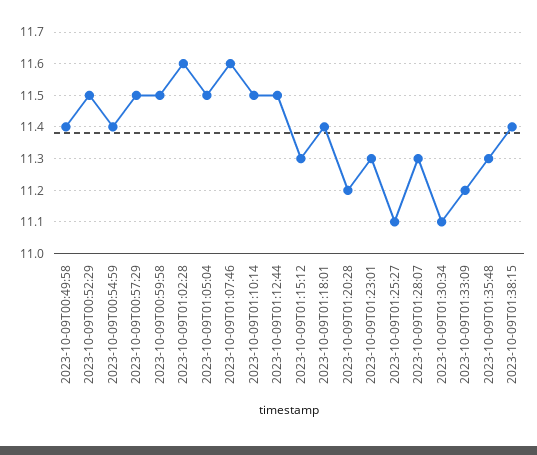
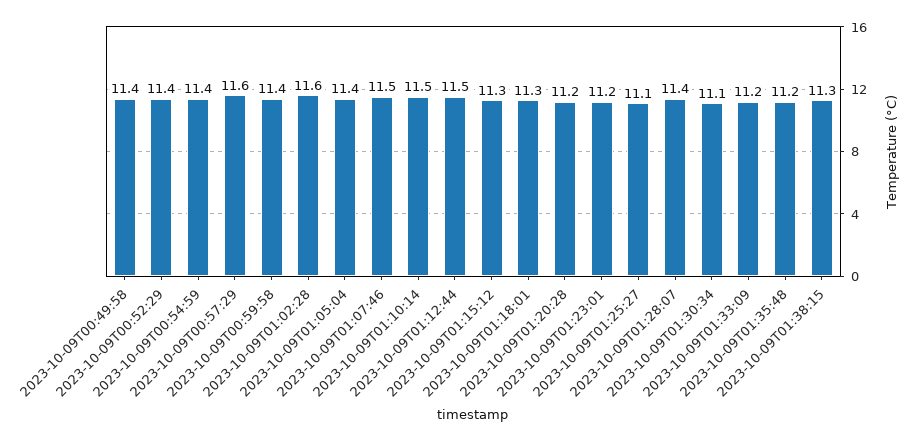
  {
    "2023-10-09T00:49:58": 11.4,
-   "2023-10-09T00:52:29": 11.5,
+   "2023-10-09T00:52:29": 11.4,
    "2023-10-09T00:54:59": 11.4,
-   "2023-10-09T00:57:29": 11.5,
+   "2023-10-09T00:57:29": 11.6,
-   "2023-10-09T00:59:58": 11.5,
+   "2023-10-09T00:59:58": 11.4,
    "2023-10-09T01:02:28": 11.6,
-   "2023-10-09T01:05:04": 11.5,
+   "2023-10-09T01:05:04": 11.4,
-   "2023-10-09T01:07:46": 11.6,
+   "2023-10-09T01:07:46": 11.5,
    "2023-10-09T01:10:14": 11.5,
    "2023-10-09T01:12:44": 11.5,
    "2023-10-09T01:15:12": 11.3,
-   "2023-10-09T01:18:01": 11.4,
+   "2023-10-09T01:18:01": 11.3,
    "2023-10-09T01:20:28": 11.2,
-   "2023-10-09T01:23:01": 11.3,
+   "2023-10-09T01:23:01": 11.2,
    "2023-10-09T01:25:27": 11.1,
-   "2023-10-09T01:28:07": 11.3,
+   "2023-10-09T01:28:07": 11.4,
    "2023-10-09T01:30:34": 11.1,
    "2023-10-09T01:33:09": 11.2,
-   "2023-10-09T01:35:48": 11.3,
+   "2023-10-09T01:35:48": 11.2,
-   "2023-10-09T01:38:15": 11.4
+   "2023-10-09T01:38:15": 11.3
  }

